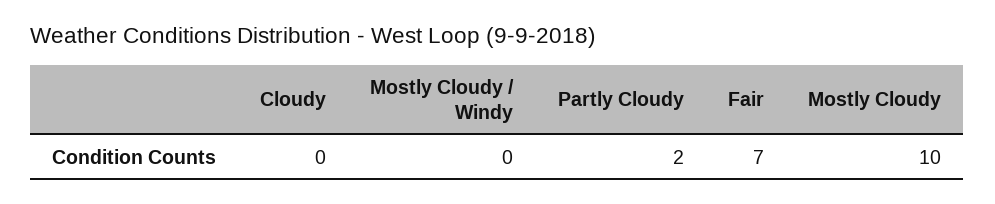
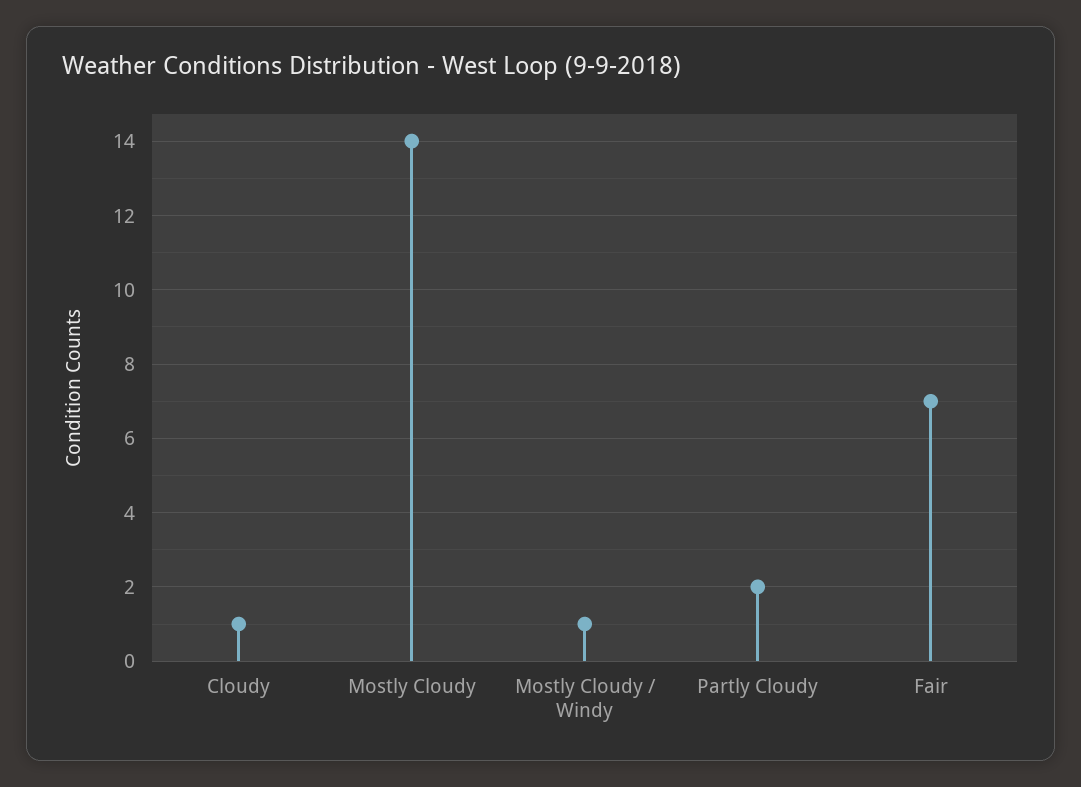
  {
-   "Cloudy": 0,
+   "Cloudy": 1,
-   "Mostly Cloudy / Windy": 0,
+   "Mostly Cloudy / Windy": 1,
    "Partly Cloudy": 2,
    "Fair": 7,
-   "Mostly Cloudy": 10
+   "Mostly Cloudy": 14
  }

